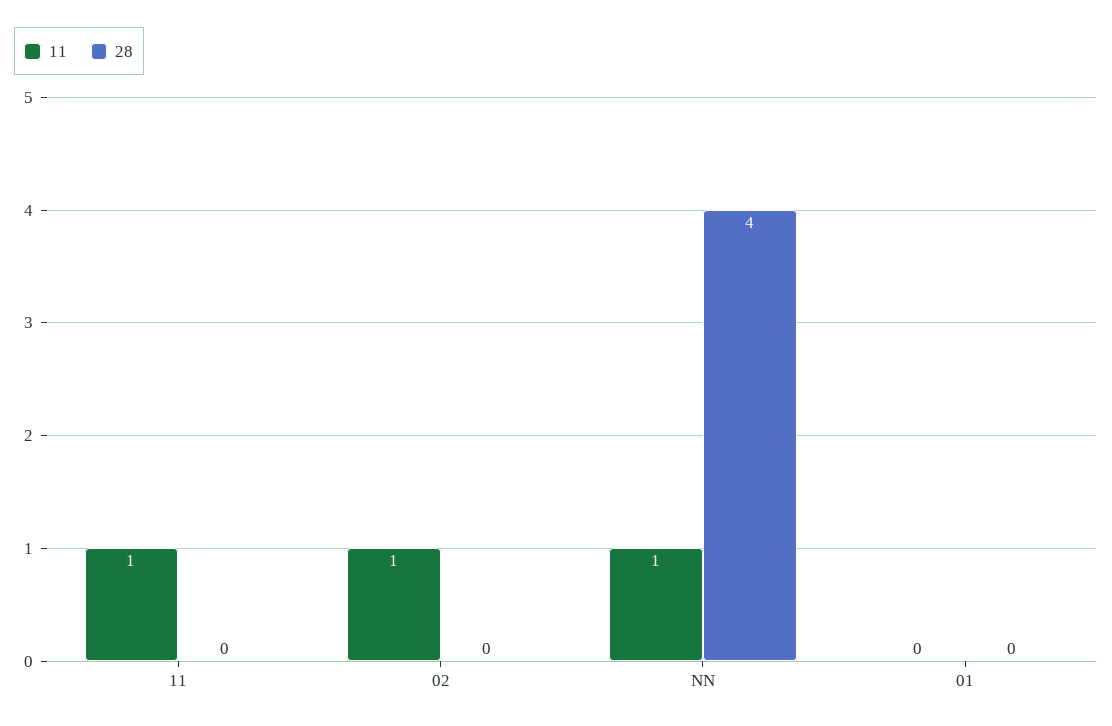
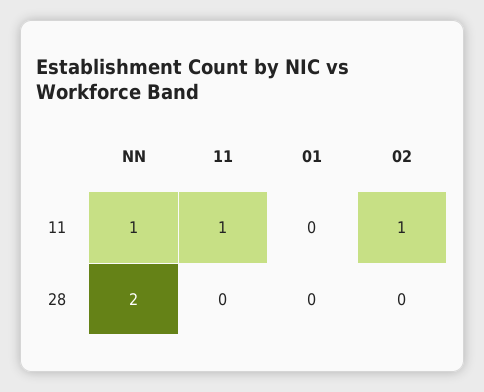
  {
    "11": {
      "11": 1,
      "02": 1,
      "NN": 1,
      "01": 0
    },
    "28": {
      "11": 0,
      "02": 0,
-     "NN": 4,
+     "NN": 2,
      "01": 0
    }
  }

